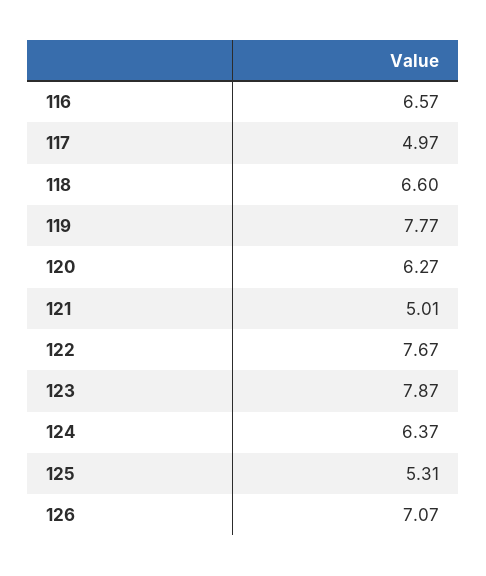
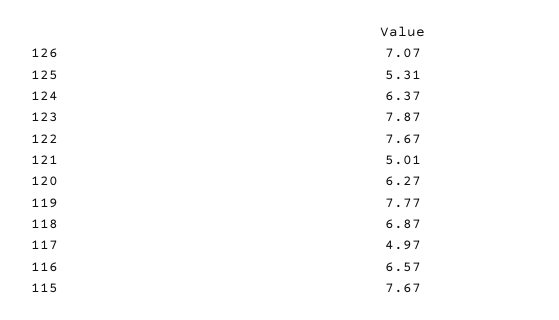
  {
    "116": 6.57,
    "117": 4.97,
-   "118": 6.6,
+   "118": 6.87,
    "119": 7.77,
    "120": 6.27,
    "121": 5.01,
    "122": 7.67,
    "123": 7.87,
    "124": 6.37,
    "125": 5.31,
-   "126": 7.07
+   "126": 7.07,
+   "115": 7.67
  }

